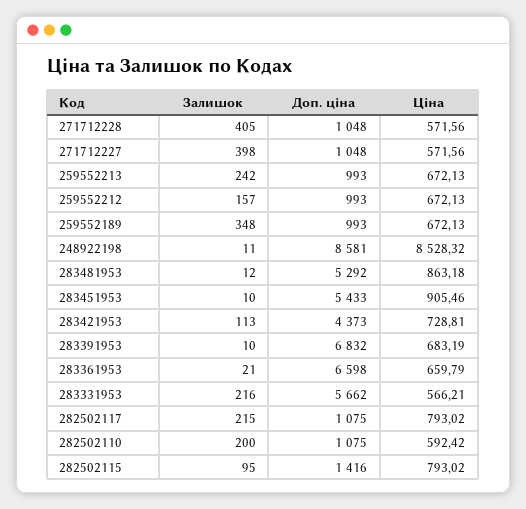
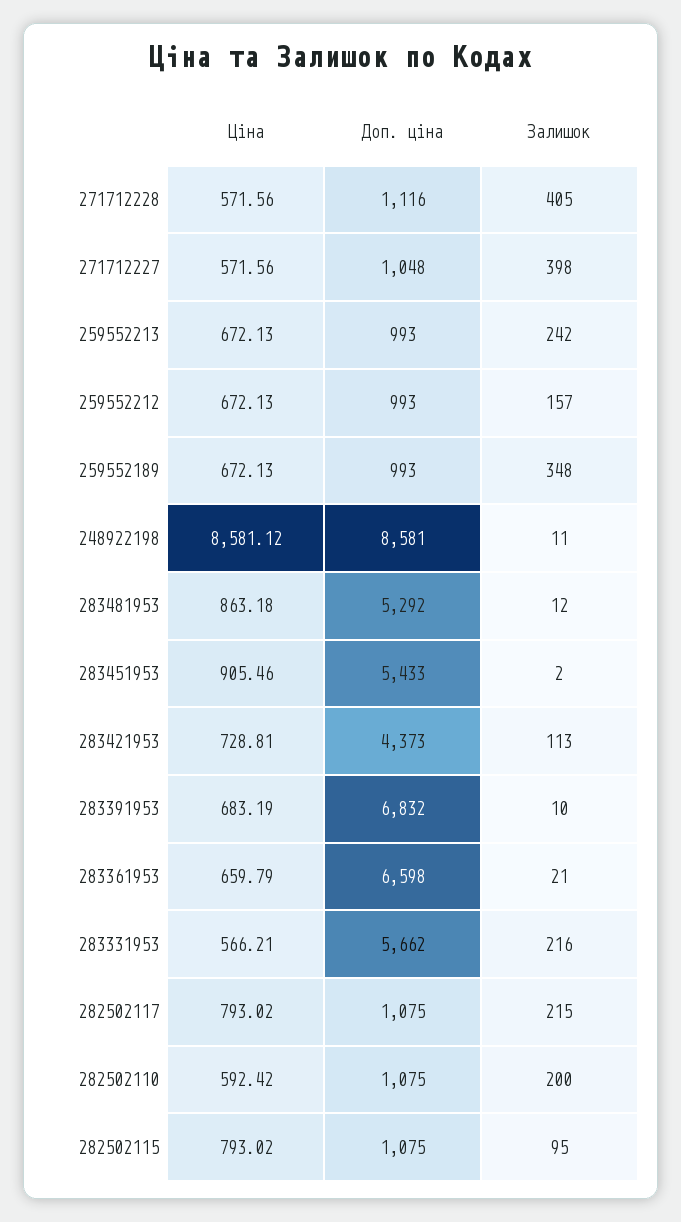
  {
    "Залишок": {
      "271712228": 405,
      "271712227": 398,
      "259552213": 242,
      "259552212": 157,
      "259552189": 348,
      "248922198": 11,
      "283481953": 12,
-     "283451953": 10,
+     "283451953": 2,
      "283421953": 113,
      "283391953": 10,
      "283361953": 21,
      "283331953": 216,
      "282502117": 215,
      "282502110": 200,
      "282502115": 95
    },
    "Доп. ціна": {
-     "271712228": 1048,
+     "271712228": 1116,
      "271712227": 1048,
      "259552213": 993,
      "259552212": 993,
      "259552189": 993,
      "248922198": 8581,
      "283481953": 5292,
      "283451953": 5433,
      "283421953": 4373,
      "283391953": 6832,
      "283361953": 6598,
      "283331953": 5662,
      "282502117": 1075,
      "282502110": 1075,
-     "282502115": 1416
+     "282502115": 1075
    },
    "Ціна": {
      "271712228": 571.56,
      "271712227": 571.56,
      "259552213": 672.13,
      "259552212": 672.13,
      "259552189": 672.13,
-     "248922198": 8528.32,
+     "248922198": 8581.12,
      "283481953": 863.18,
      "283451953": 905.46,
      "283421953": 728.81,
      "283391953": 683.19,
      "283361953": 659.79,
      "283331953": 566.21,
      "282502117": 793.02,
      "282502110": 592.42,
      "282502115": 793.02
    }
  }

